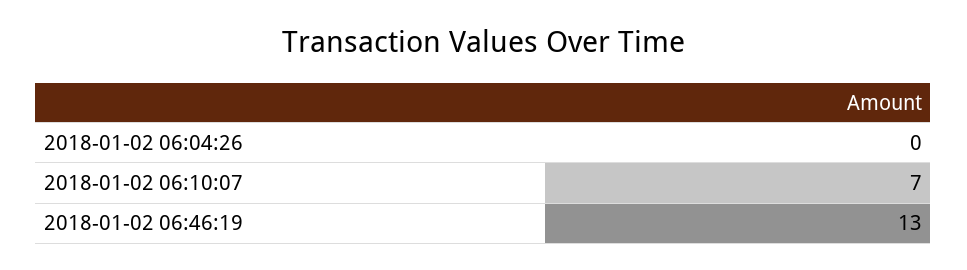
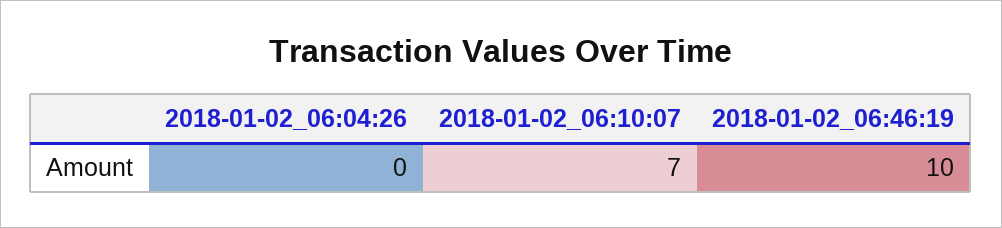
  {
    "2018-01-02 06:04:26": 0,
    "2018-01-02 06:10:07": 7,
-   "2018-01-02 06:46:19": 13
+   "2018-01-02 06:46:19": 10
  }

